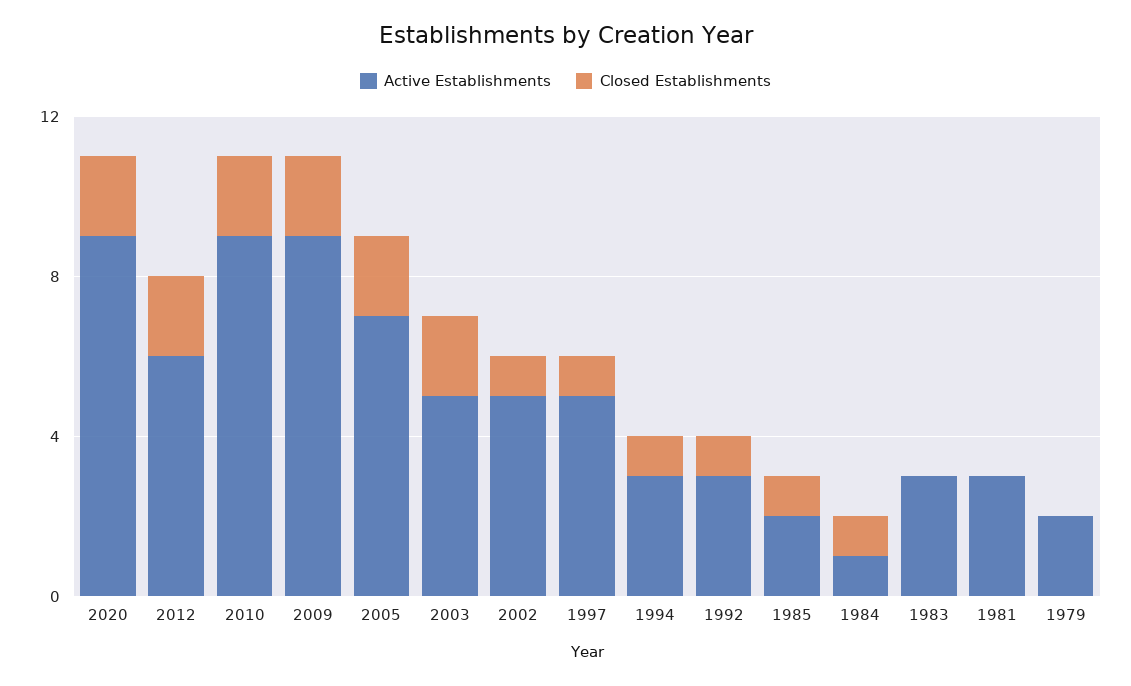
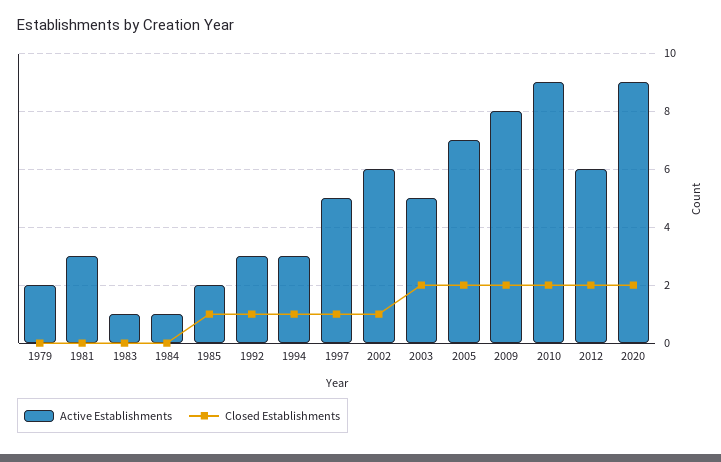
  {
    "Active Establishments": {
      "2020": 9,
      "2012": 6,
      "2010": 9,
-     "2009": 9,
+     "2009": 8,
      "2005": 7,
      "2003": 5,
-     "2002": 5,
+     "2002": 6,
      "1997": 5,
      "1994": 3,
      "1992": 3,
      "1985": 2,
      "1984": 1,
-     "1983": 3,
+     "1983": 1,
      "1981": 3,
      "1979": 2
    },
    "Closed Establishments": {
      "2020": 2,
      "2012": 2,
      "2010": 2,
      "2009": 2,
      "2005": 2,
      "2003": 2,
      "2002": 1,
      "1997": 1,
      "1994": 1,
      "1992": 1,
      "1985": 1,
-     "1984": 1,
+     "1984": 0,
      "1983": 0,
      "1981": 0,
      "1979": 0
    }
  }

